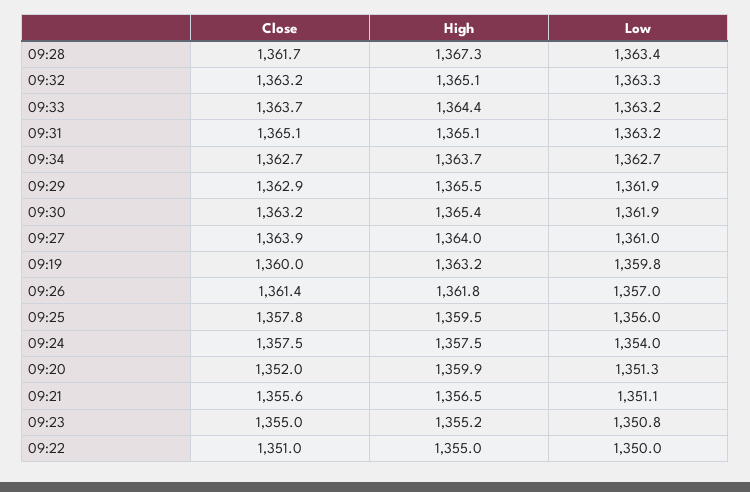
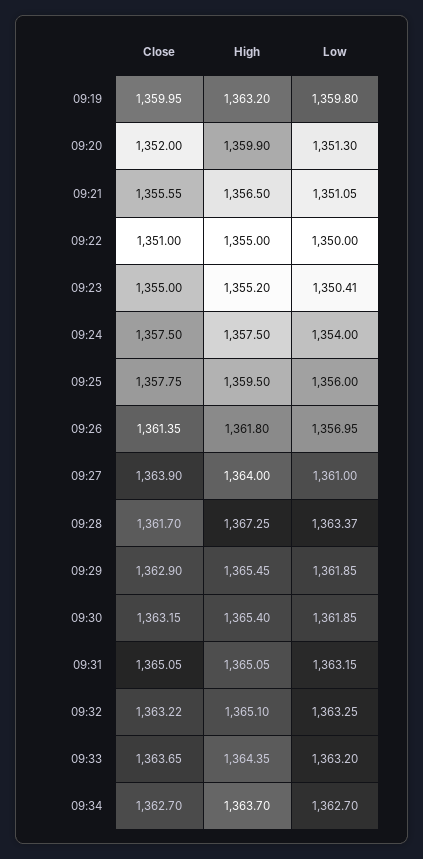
  {
    "Close": {
      "09:28": 1361.7,
      "09:32": 1363.22,
      "09:33": 1363.65,
      "09:31": 1365.05,
      "09:34": 1362.7,
      "09:29": 1362.9,
      "09:30": 1363.15,
      "09:27": 1363.9,
      "09:19": 1359.95,
      "09:26": 1361.35,
      "09:25": 1357.75,
      "09:24": 1357.5,
      "09:20": 1352,
      "09:21": 1355.55,
      "09:23": 1355,
      "09:22": 1351
    },
    "High": {
      "09:28": 1367.25,
      "09:32": 1365.1,
      "09:33": 1364.35,
      "09:31": 1365.05,
      "09:34": 1363.7,
      "09:29": 1365.45,
      "09:30": 1365.4,
      "09:27": 1364,
      "09:19": 1363.2,
      "09:26": 1361.8,
      "09:25": 1359.5,
      "09:24": 1357.5,
      "09:20": 1359.9,
      "09:21": 1356.5,
      "09:23": 1355.2,
      "09:22": 1355
    },
    "Low": {
      "09:28": 1363.37,
      "09:32": 1363.25,
      "09:33": 1363.2,
      "09:31": 1363.15,
      "09:34": 1362.7,
      "09:29": 1361.85,
      "09:30": 1361.85,
      "09:27": 1361,
      "09:19": 1359.8,
      "09:26": 1356.95,
      "09:25": 1356,
      "09:24": 1354,
      "09:20": 1351.3,
      "09:21": 1351.05,
-     "09:23": 1350.8,
+     "09:23": 1350.41,
      "09:22": 1350
    }
  }

